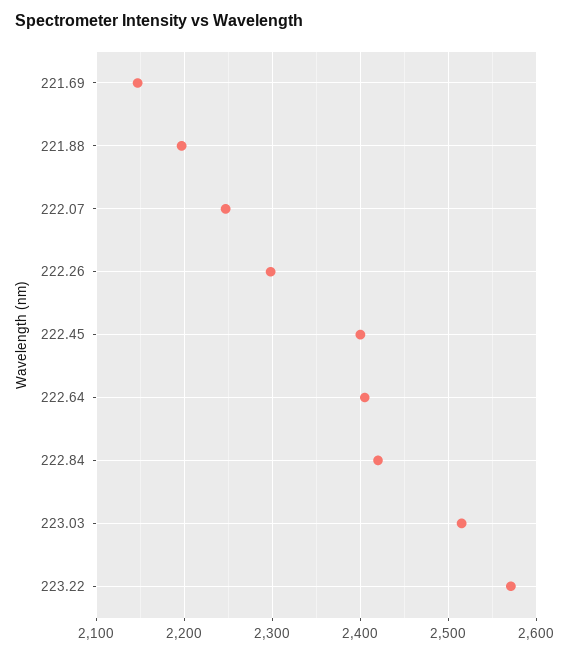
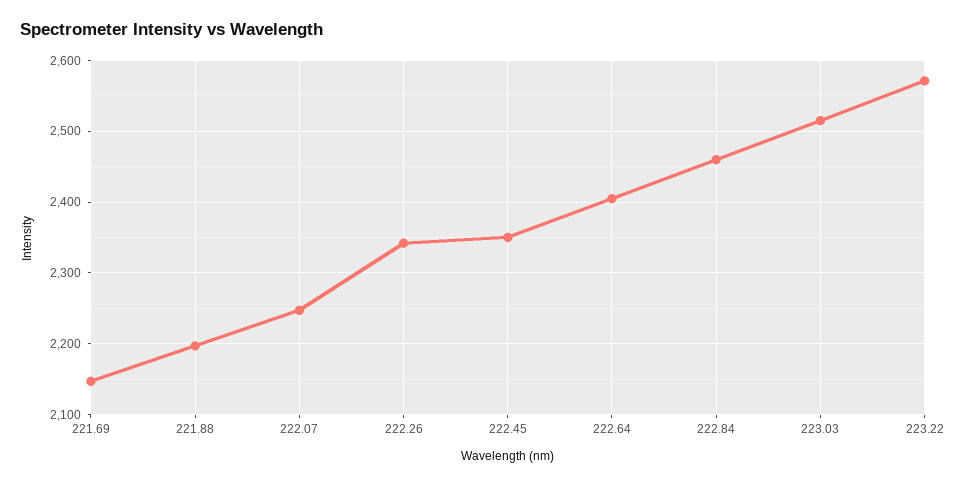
  {
    "221.69": 2150,
    "221.88": 2200,
    "222.07": 2250,
-   "222.26": 2300,
+   "222.26": 2340,
-   "222.45": 2400,
+   "222.45": 2350,
    "222.64": 2410,
-   "222.84": 2420,
+   "222.84": 2460,
    "223.03": 2520,
    "223.22": 2570
  }

